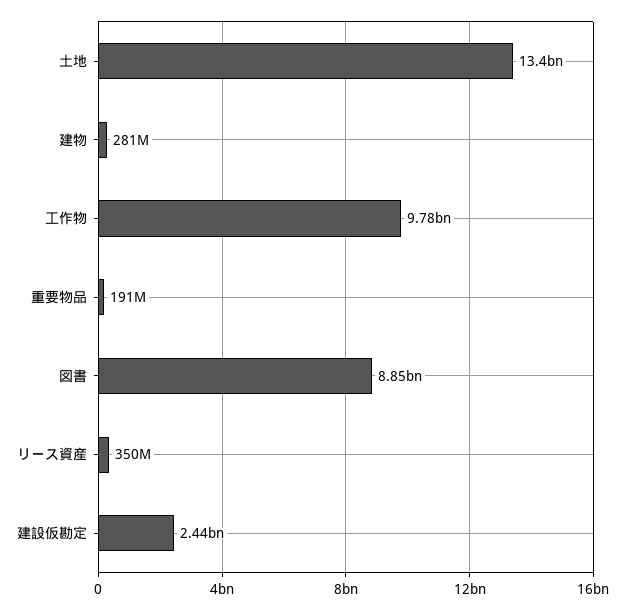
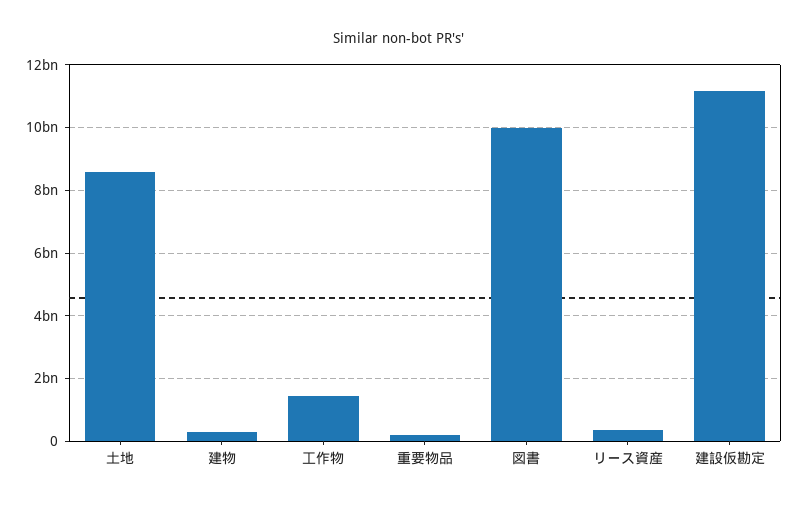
  {
-   "土地": 13400000000,
+   "土地": 8600000000,
    "建物": 281000000,
-   "工作物": 9780000000,
+   "工作物": 1400000000,
    "重要物品": 191000000,
-   "図書": 8850000000,
+   "図書": 10000000000,
    "リース資産": 350000000,
-   "建設仮勘定": 2440000000
+   "建設仮勘定": 11200000000
  }

